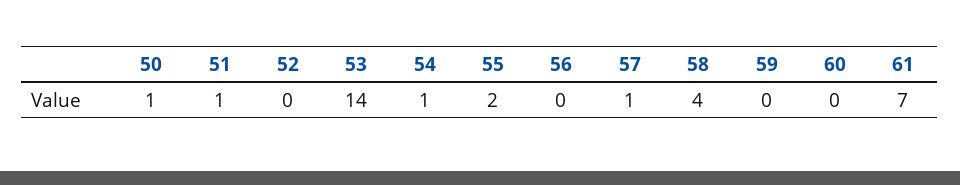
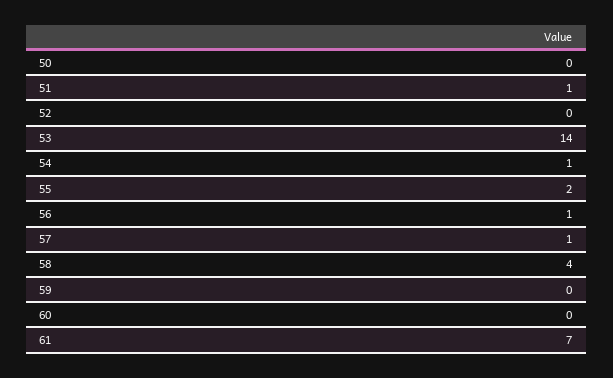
  {
-   "50": 1,
+   "50": 0,
    "51": 1,
    "52": 0,
    "53": 14,
    "54": 1,
    "55": 2,
-   "56": 0,
+   "56": 1,
    "57": 1,
    "58": 4,
    "59": 0,
    "60": 0,
    "61": 7
  }

